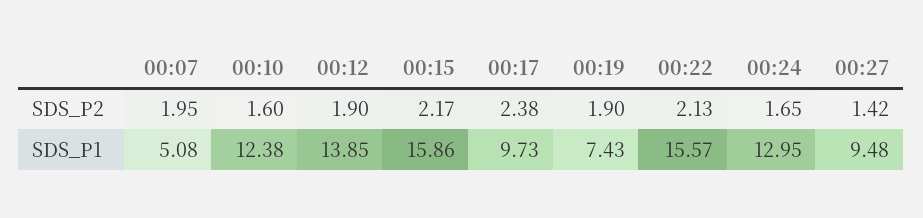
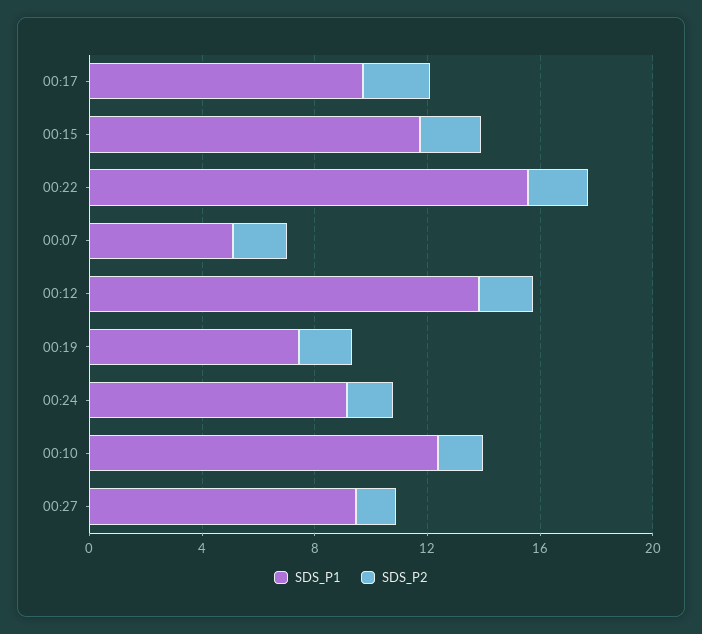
  {
    "SDS_P2": {
      "00:07": 1.95,
      "00:10": 1.6,
      "00:12": 1.9,
      "00:15": 2.17,
      "00:17": 2.38,
      "00:19": 1.9,
      "00:22": 2.13,
      "00:24": 1.65,
      "00:27": 1.42
    },
    "SDS_P1": {
      "00:07": 5.08,
      "00:10": 12.38,
      "00:12": 13.85,
-     "00:15": 15.86,
+     "00:15": 12,
      "00:17": 9.73,
      "00:19": 7.43,
      "00:22": 15.57,
-     "00:24": 12.95,
+     "00:24": 9,
      "00:27": 9.48
    }
  }

